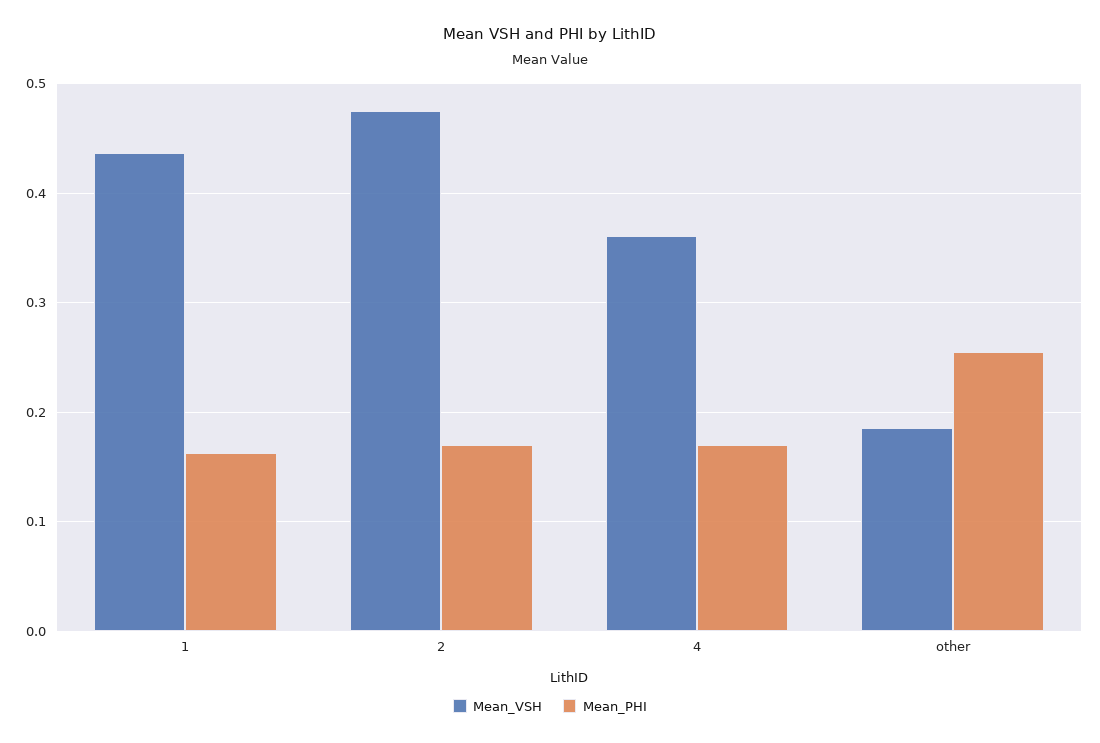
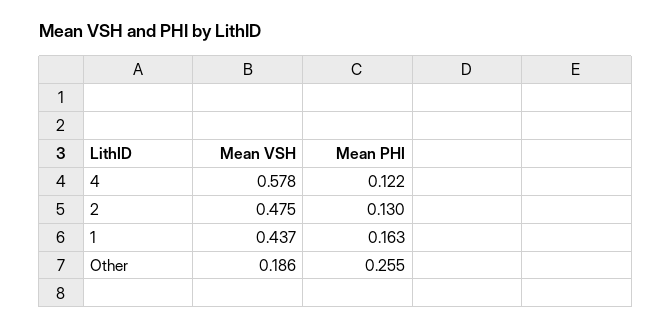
  {
    "Mean_VSH": {
      "1": 0.437,
      "2": 0.475,
-     "4": 0.36,
+     "4": 0.578,
      "other": 0.186
    },
    "Mean_PHI": {
      "1": 0.163,
-     "2": 0.17,
+     "2": 0.13,
-     "4": 0.17,
+     "4": 0.122,
      "other": 0.255
    }
  }

